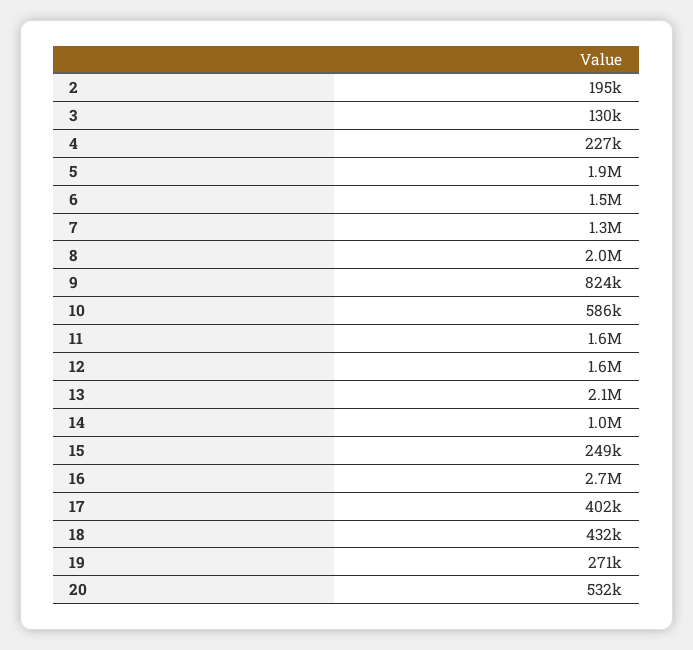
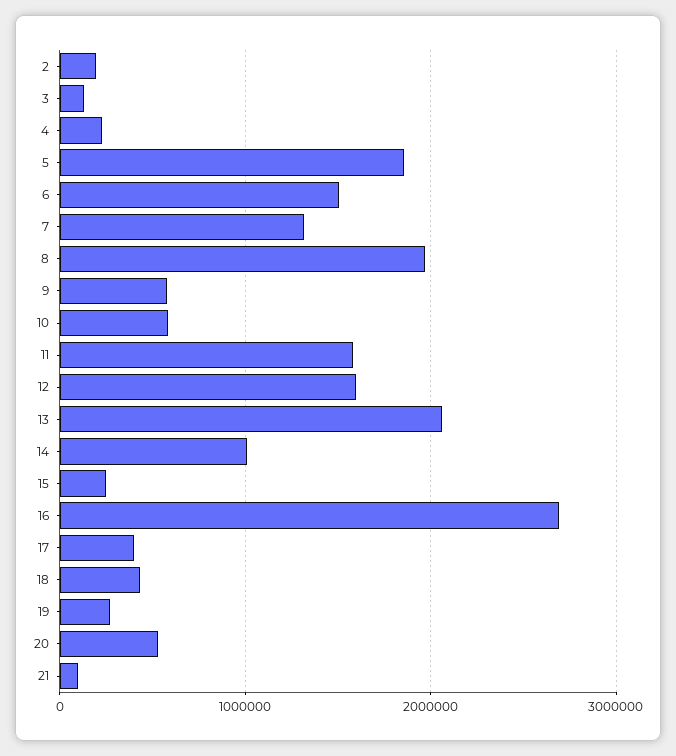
  {
    "2": 195000,
    "3": 130000,
    "4": 227000,
    "5": 1900000,
    "6": 1500000,
    "7": 1300000,
    "8": 2000000,
-   "9": 824000,
+   "9": 600000,
    "10": 586000,
    "11": 1600000,
    "12": 1600000,
    "13": 2100000,
    "14": 1000000,
    "15": 249000,
    "16": 2700000,
    "17": 402000,
    "18": 432000,
    "19": 271000,
-   "20": 532000
+   "20": 532000,
+   "21": 100000
  }

